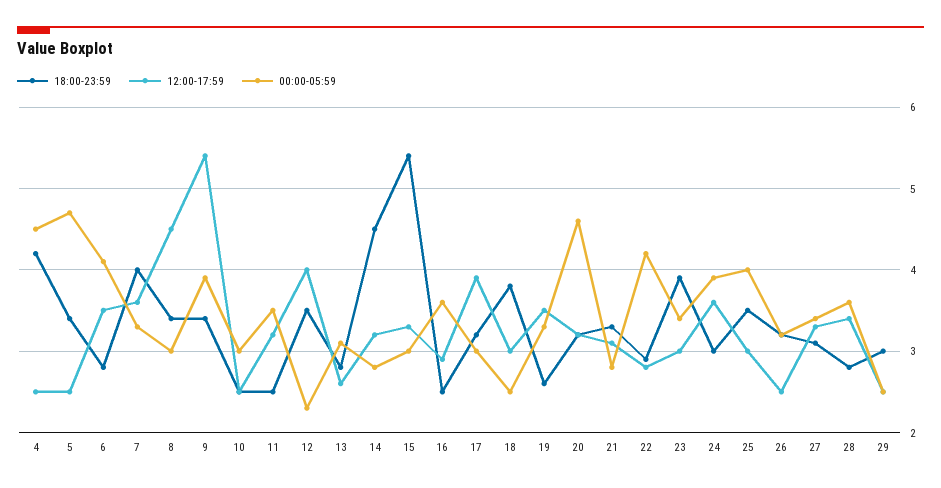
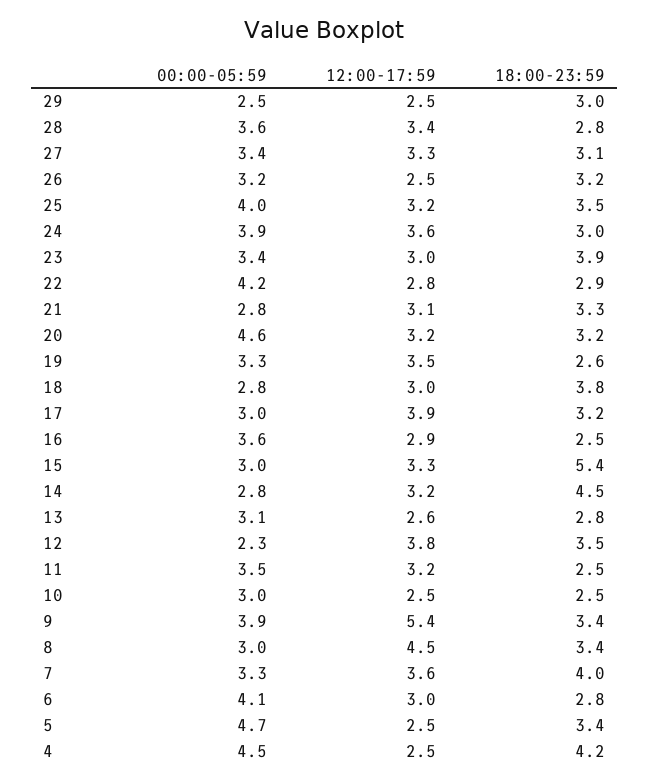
  {
    "18:00-23:59": {
      "4": 4.2,
      "5": 3.4,
      "6": 2.8,
      "7": 4,
      "8": 3.4,
      "9": 3.4,
      "10": 2.5,
      "11": 2.5,
      "12": 3.5,
      "13": 2.8,
      "14": 4.5,
      "15": 5.4,
      "16": 2.5,
      "17": 3.2,
      "18": 3.8,
      "19": 2.6,
      "20": 3.2,
      "21": 3.3,
      "22": 2.9,
      "23": 3.9,
      "24": 3,
      "25": 3.5,
      "26": 3.2,
      "27": 3.1,
      "28": 2.8,
      "29": 3
    },
    "12:00-17:59": {
      "4": 2.5,
      "5": 2.5,
-     "6": 3.5,
+     "6": 3,
      "7": 3.6,
      "8": 4.5,
      "9": 5.4,
      "10": 2.5,
      "11": 3.2,
-     "12": 4,
+     "12": 3.8,
      "13": 2.6,
      "14": 3.2,
      "15": 3.3,
      "16": 2.9,
      "17": 3.9,
      "18": 3,
      "19": 3.5,
      "20": 3.2,
      "21": 3.1,
      "22": 2.8,
      "23": 3,
      "24": 3.6,
-     "25": 3,
+     "25": 3.2,
      "26": 2.5,
      "27": 3.3,
      "28": 3.4,
      "29": 2.5
    },
    "00:00-05:59": {
      "4": 4.5,
      "5": 4.7,
      "6": 4.1,
      "7": 3.3,
      "8": 3,
      "9": 3.9,
      "10": 3,
      "11": 3.5,
      "12": 2.3,
      "13": 3.1,
      "14": 2.8,
      "15": 3,
      "16": 3.6,
      "17": 3,
-     "18": 2.5,
+     "18": 2.8,
      "19": 3.3,
      "20": 4.6,
      "21": 2.8,
      "22": 4.2,
      "23": 3.4,
      "24": 3.9,
      "25": 4,
      "26": 3.2,
      "27": 3.4,
      "28": 3.6,
      "29": 2.5
    }
  }

